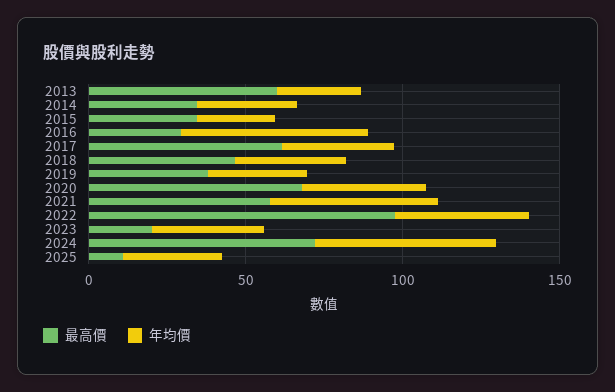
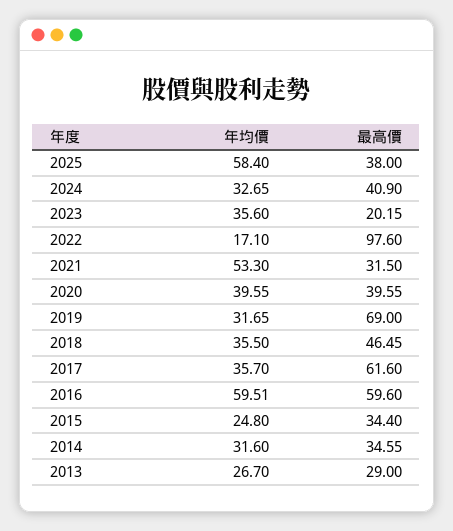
  {
    "最高價": {
-     "2013": 60,
+     "2013": 29,
      "2014": 34.55,
      "2015": 34.4,
-     "2016": 30,
+     "2016": 59.6,
      "2017": 61.6,
      "2018": 46.45,
-     "2019": 40,
+     "2019": 69,
-     "2020": 70,
+     "2020": 39.55,
-     "2021": 60,
+     "2021": 31.5,
      "2022": 97.6,
      "2023": 20.15,
-     "2024": 70,
+     "2024": 40.9,
-     "2025": 10
+     "2025": 38
    },
    "年均價": {
      "2013": 26.7,
      "2014": 31.6,
      "2015": 24.8,
      "2016": 59.51,
      "2017": 35.7,
      "2018": 35.5,
      "2019": 31.65,
      "2020": 39.55,
      "2021": 53.3,
-     "2022": 40,
+     "2022": 17.1,
      "2023": 35.6,
-     "2024": 60,
+     "2024": 32.65,
-     "2025": 30
+     "2025": 58.4
    }
  }

